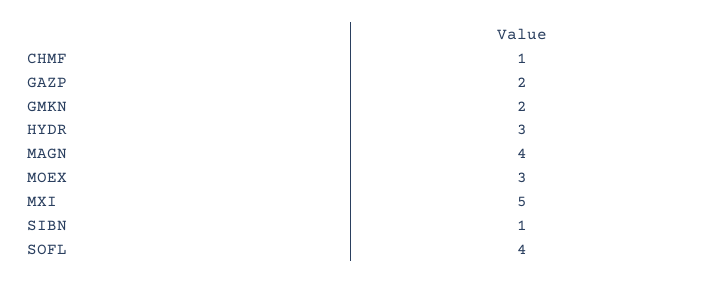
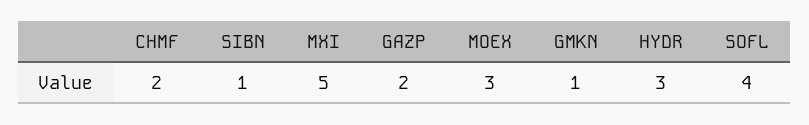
  {
-   "CHMF": 1,
+   "CHMF": 2,
    "GAZP": 2,
-   "GMKN": 2,
+   "GMKN": 1,
    "HYDR": 3,
-   "MAGN": 4,
    "MOEX": 3,
    "MXI": 5,
    "SIBN": 1,
    "SOFL": 4
  }

